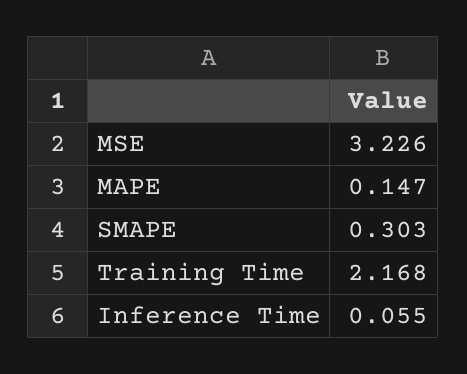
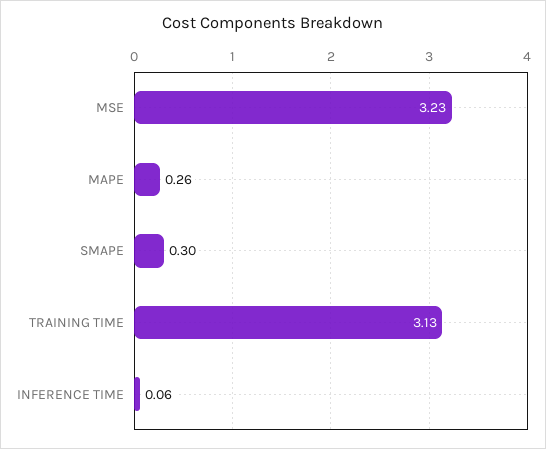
  {
    "MSE": 3.226,
-   "MAPE": 0.147,
+   "MAPE": 0.26,
    "SMAPE": 0.303,
-   "Training Time": 2.168,
+   "Training Time": 3.13,
    "Inference Time": 0.055
  }

